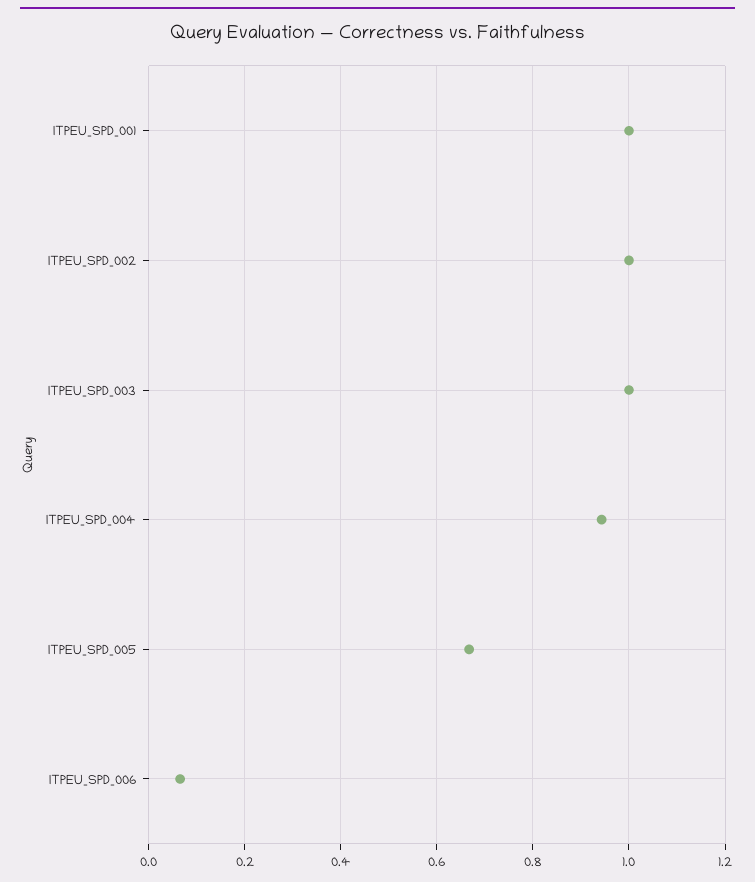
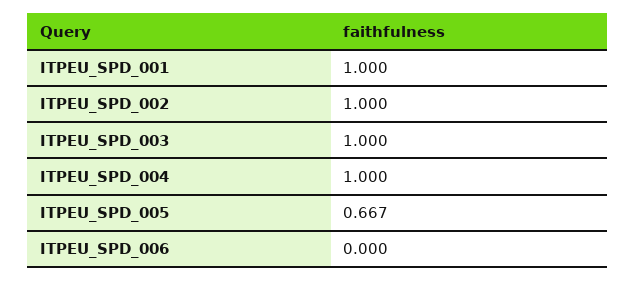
  {
    "ITPEU_SPD_001": 1,
    "ITPEU_SPD_002": 1,
    "ITPEU_SPD_003": 1,
-   "ITPEU_SPD_004": 0.94,
+   "ITPEU_SPD_004": 1,
    "ITPEU_SPD_005": 0.667,
-   "ITPEU_SPD_006": 0.06
+   "ITPEU_SPD_006": 0
  }

